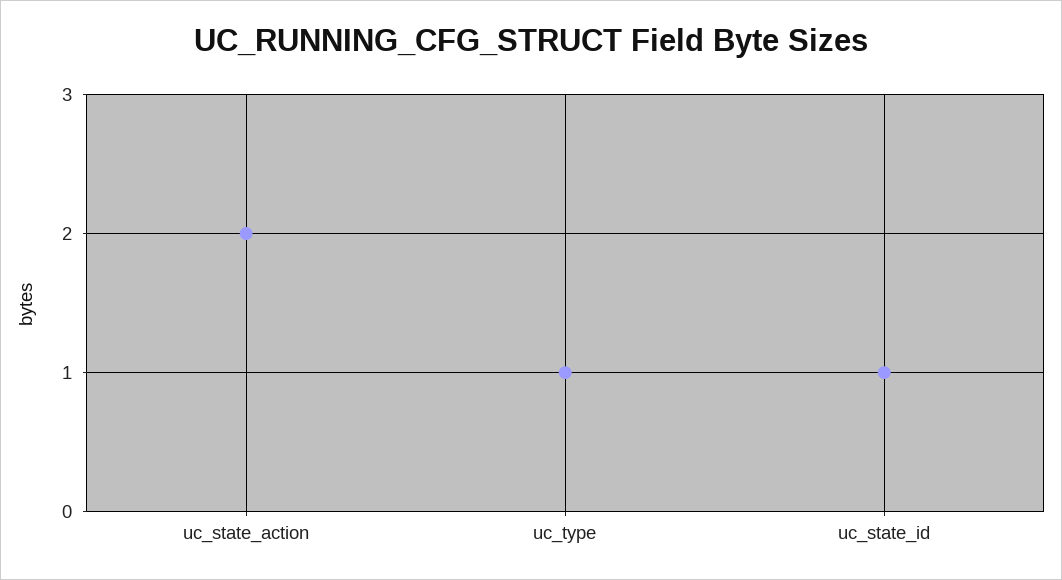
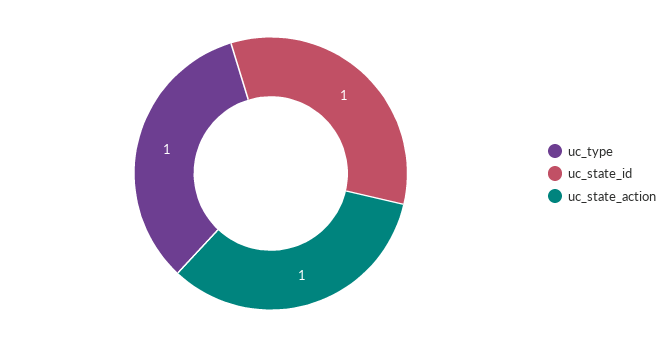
  {
-   "uc_state_action": 2,
+   "uc_state_action": 1,
    "uc_type": 1,
    "uc_state_id": 1
  }

